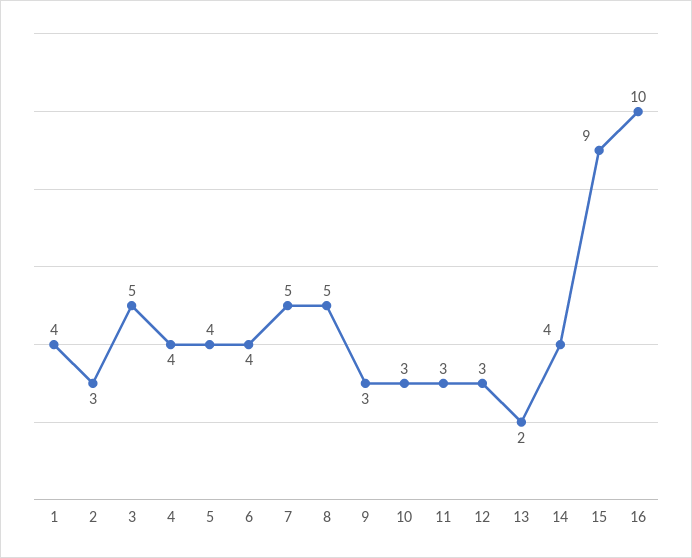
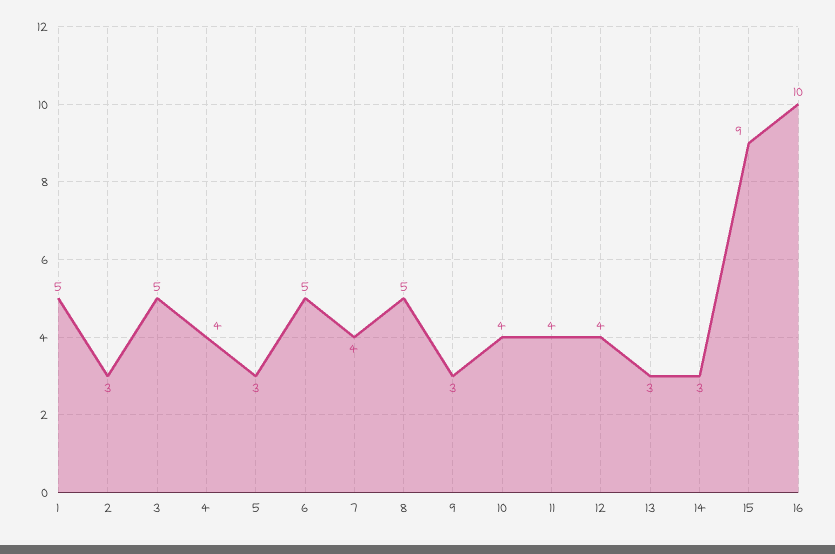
  {
-   "1": 4,
+   "1": 5,
    "2": 3,
    "3": 5,
    "4": 4,
-   "5": 4,
+   "5": 3,
-   "6": 4,
+   "6": 5,
-   "7": 5,
+   "7": 4,
    "8": 5,
    "9": 3,
-   "10": 3,
+   "10": 4,
-   "11": 3,
+   "11": 4,
-   "12": 3,
+   "12": 4,
-   "13": 2,
+   "13": 3,
-   "14": 4,
+   "14": 3,
    "15": 9,
    "16": 10
  }

